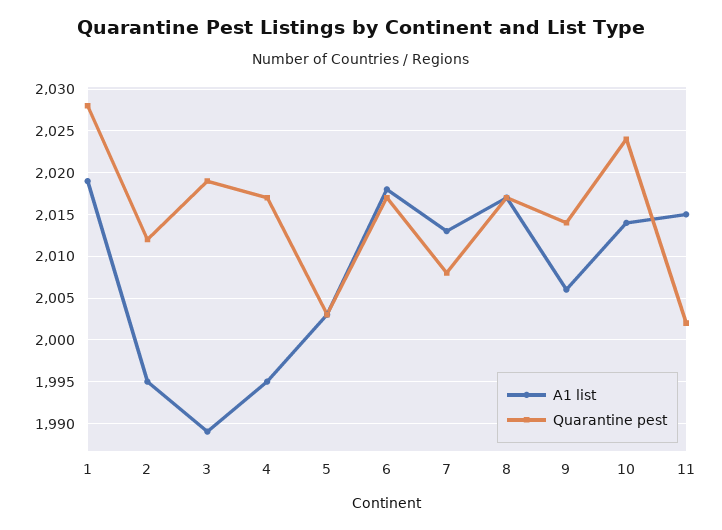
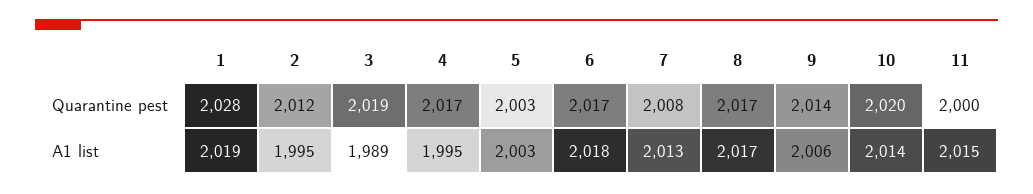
  {
    "A1 list": {
      "1": 2019,
      "2": 1995,
      "3": 1989,
      "4": 1995,
      "5": 2003,
      "6": 2018,
      "7": 2013,
      "8": 2017,
      "9": 2006,
      "10": 2014,
      "11": 2015
    },
    "Quarantine pest": {
      "1": 2028,
      "2": 2012,
      "3": 2019,
      "4": 2017,
      "5": 2003,
      "6": 2017,
      "7": 2008,
      "8": 2017,
      "9": 2014,
-     "10": 2024,
+     "10": 2020,
-     "11": 2002
+     "11": 2000
    }
  }

